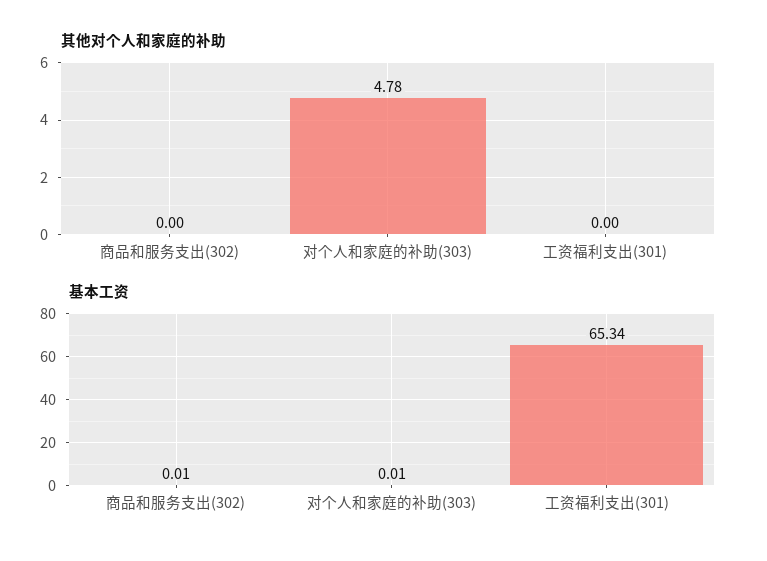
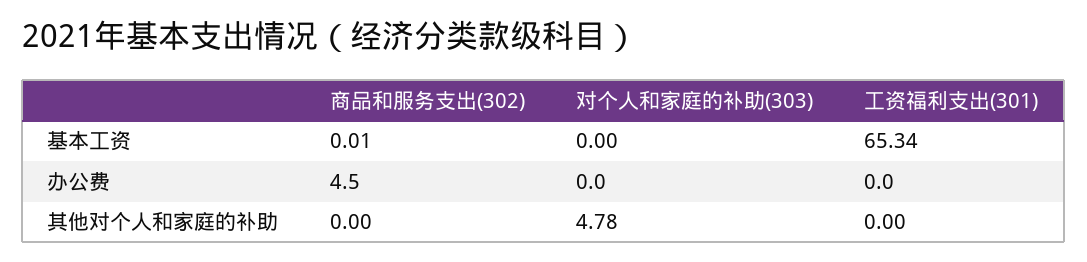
  {
    "其他对个人和家庭的补助": {
      "商品和服务支出(302)": 0,
      "对个人和家庭的补助(303)": 4.78,
      "工资福利支出(301)": 0
    },
    "基本工资": {
      "商品和服务支出(302)": 0.01,
-     "对个人和家庭的补助(303)": 0.01,
+     "对个人和家庭的补助(303)": 0,
      "工资福利支出(301)": 65.34
-   }
+   },
+   "办公费": {
+     "商品和服务支出(302)": 4.5,
+     "对个人和家庭的补助(303)": 0,
+     "工资福利支出(301)": 0
+   }
  }

